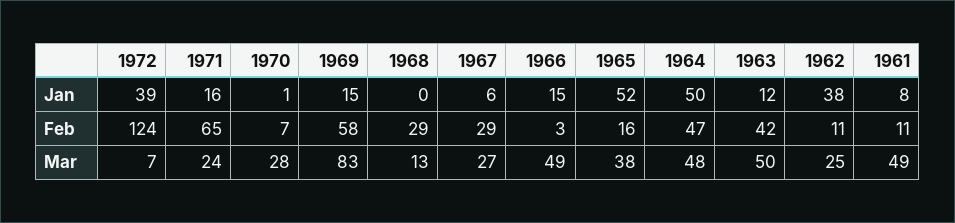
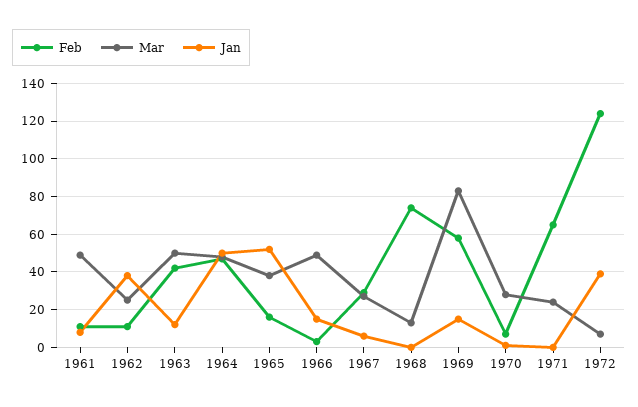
  {
    "Jan": {
      "1972": 39,
-     "1971": 16,
+     "1971": 0,
      "1970": 1,
      "1969": 15,
      "1968": 0,
      "1967": 6,
      "1966": 15,
      "1965": 52,
      "1964": 50,
      "1963": 12,
      "1962": 38,
      "1961": 8
    },
    "Feb": {
      "1972": 124,
      "1971": 65,
      "1970": 7,
      "1969": 58,
-     "1968": 29,
+     "1968": 75,
      "1967": 29,
      "1966": 3,
      "1965": 16,
      "1964": 47,
      "1963": 42,
      "1962": 11,
      "1961": 11
    },
    "Mar": {
      "1972": 7,
      "1971": 24,
      "1970": 28,
      "1969": 83,
      "1968": 13,
      "1967": 27,
      "1966": 49,
      "1965": 38,
      "1964": 48,
      "1963": 50,
      "1962": 25,
      "1961": 49
    }
  }

